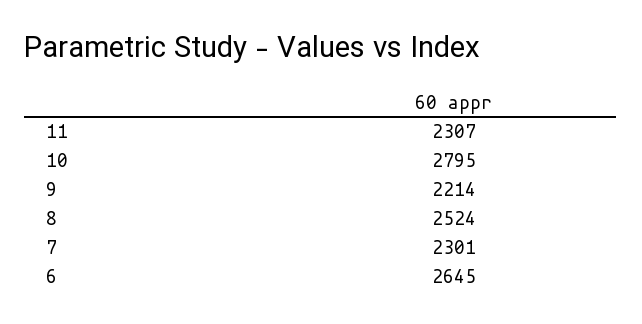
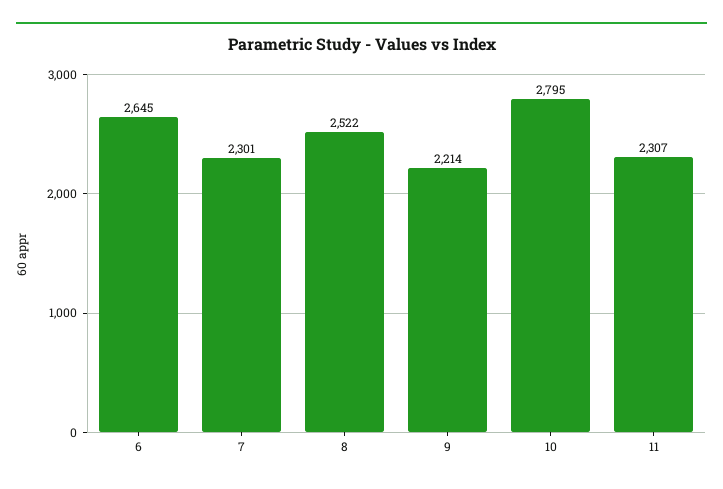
  {
    "11": 2307,
    "10": 2795,
    "9": 2214,
-   "8": 2524,
+   "8": 2522,
    "7": 2301,
    "6": 2645
  }

